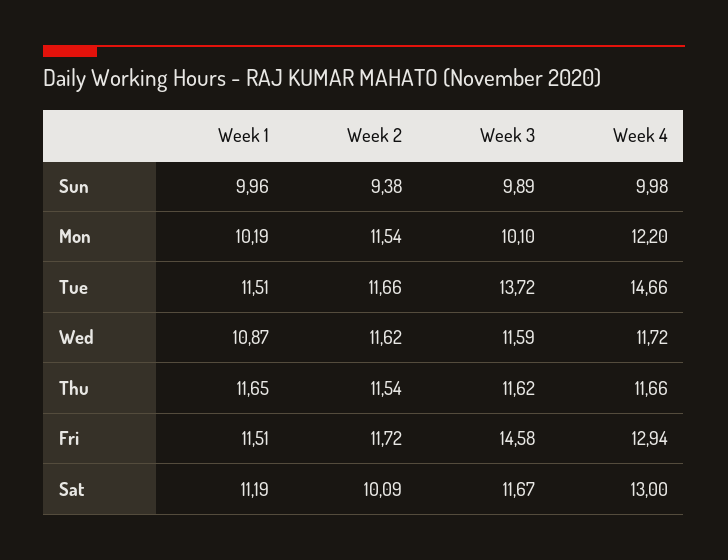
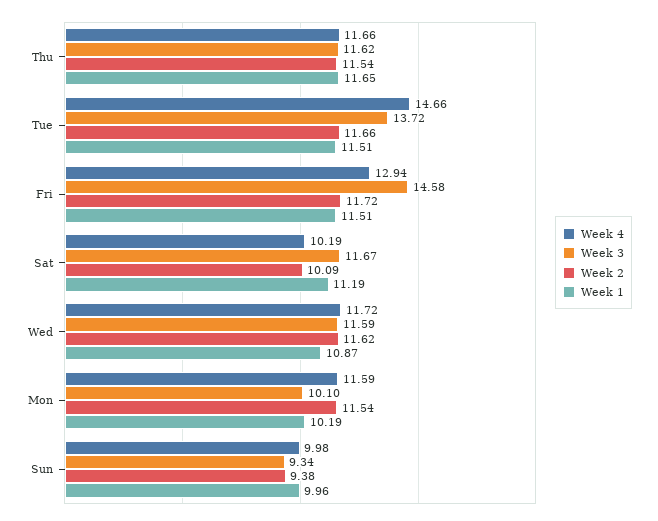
  {
    "Week 1": {
      "Sun": 9.96,
      "Mon": 10.19,
      "Tue": 11.51,
      "Wed": 10.87,
      "Thu": 11.65,
      "Fri": 11.51,
      "Sat": 11.19
    },
    "Week 2": {
      "Sun": 9.38,
      "Mon": 11.54,
      "Tue": 11.66,
      "Wed": 11.62,
      "Thu": 11.54,
      "Fri": 11.72,
      "Sat": 10.09
    },
    "Week 3": {
-     "Sun": 9.89,
+     "Sun": 9.34,
      "Mon": 10.1,
      "Tue": 13.72,
      "Wed": 11.59,
      "Thu": 11.62,
      "Fri": 14.58,
      "Sat": 11.67
    },
    "Week 4": {
      "Sun": 9.98,
-     "Mon": 12.2,
+     "Mon": 11.59,
      "Tue": 14.66,
      "Wed": 11.72,
      "Thu": 11.66,
      "Fri": 12.94,
-     "Sat": 13
+     "Sat": 10.19
    }
  }

